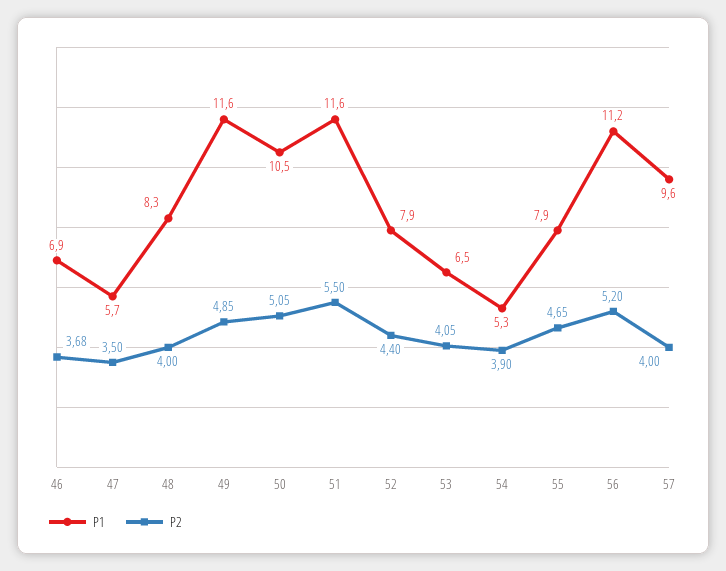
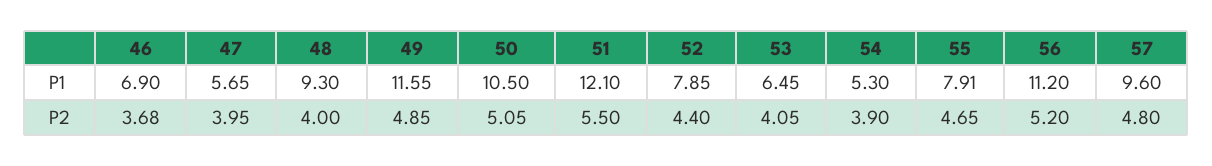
  {
    "P1": {
      "46": 6.9,
      "47": 5.65,
-     "48": 8.3,
+     "48": 9.3,
      "49": 11.55,
      "50": 10.5,
-     "51": 11.6,
+     "51": 12.1,
      "52": 7.85,
      "53": 6.45,
      "54": 5.3,
      "55": 7.91,
      "56": 11.2,
      "57": 9.6
    },
    "P2": {
      "46": 3.68,
-     "47": 3.5,
+     "47": 3.95,
      "48": 4,
      "49": 4.85,
      "50": 5.05,
      "51": 5.5,
      "52": 4.4,
      "53": 4.05,
      "54": 3.9,
      "55": 4.65,
      "56": 5.2,
-     "57": 4
+     "57": 4.8
    }
  }

